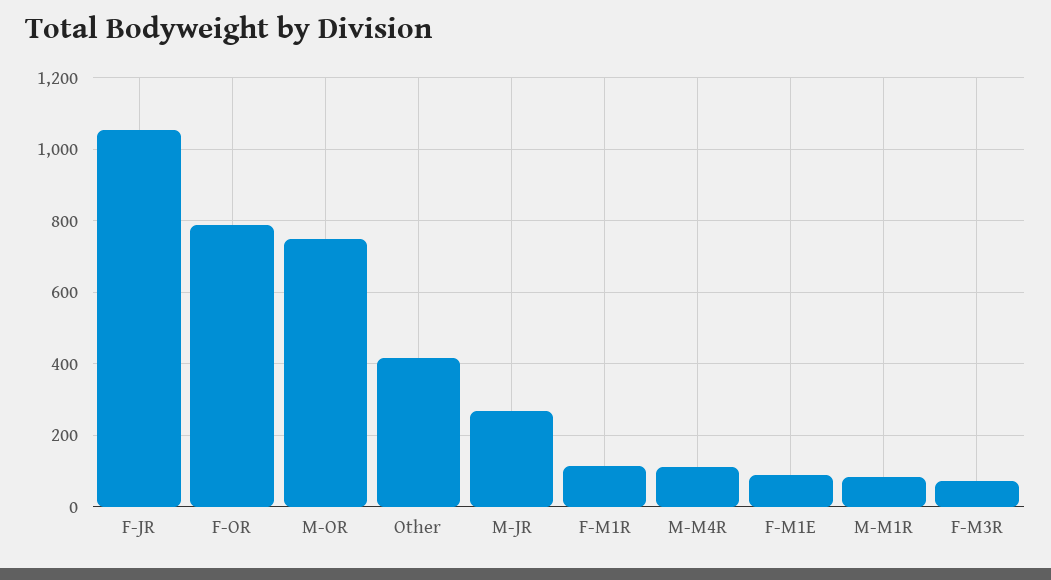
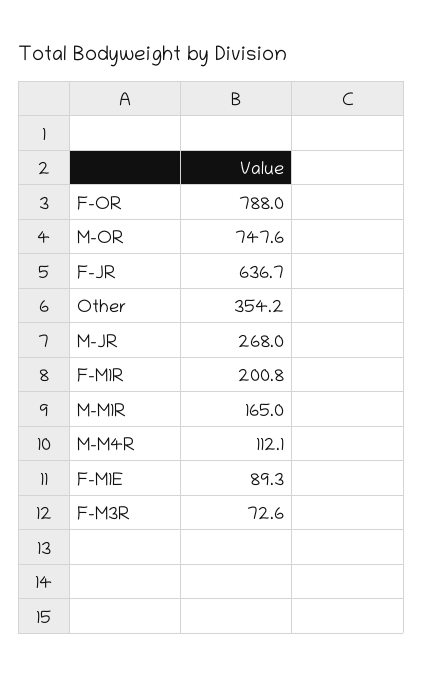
  {
-   "F-JR": 1060,
+   "F-JR": 636.7,
    "F-OR": 788,
    "M-OR": 747.6,
-   "Other": 420,
+   "Other": 354.2,
    "M-JR": 268,
-   "F-M1R": 120,
+   "F-M1R": 200.8,
    "M-M4R": 112.1,
    "F-M1E": 89.3,
-   "M-M1R": 80,
+   "M-M1R": 165,
    "F-M3R": 72.6
  }

